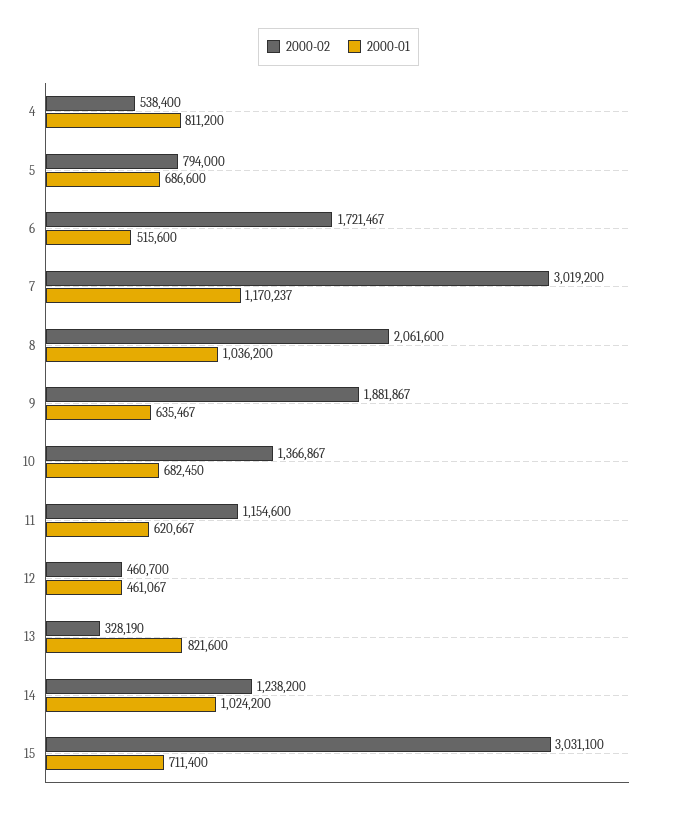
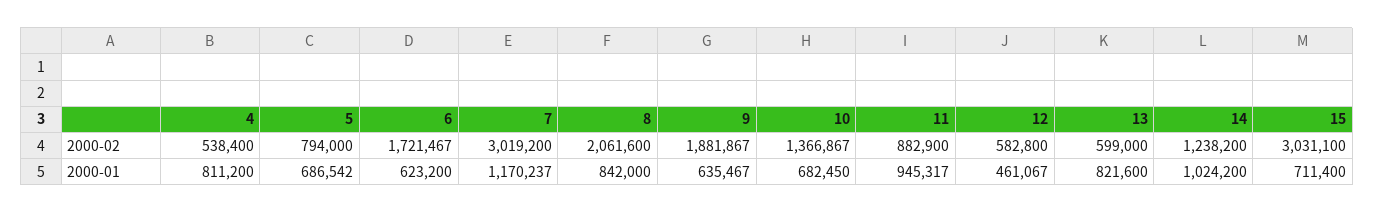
  {
    "2000-02": {
      "4": 538400,
      "5": 794000,
      "6": 1721467,
      "7": 3019200,
      "8": 2061600,
      "9": 1881867,
      "10": 1366867,
-     "11": 1154600,
+     "11": 882900,
-     "12": 460700,
+     "12": 582800,
-     "13": 328190,
+     "13": 599000,
      "14": 1238200,
      "15": 3031100
    },
    "2000-01": {
      "4": 811200,
-     "5": 686600,
+     "5": 686542,
-     "6": 515600,
+     "6": 623200,
      "7": 1170237,
-     "8": 1036200,
+     "8": 842000,
      "9": 635467,
      "10": 682450,
-     "11": 620667,
+     "11": 945317,
      "12": 461067,
      "13": 821600,
      "14": 1024200,
      "15": 711400
    }
  }

